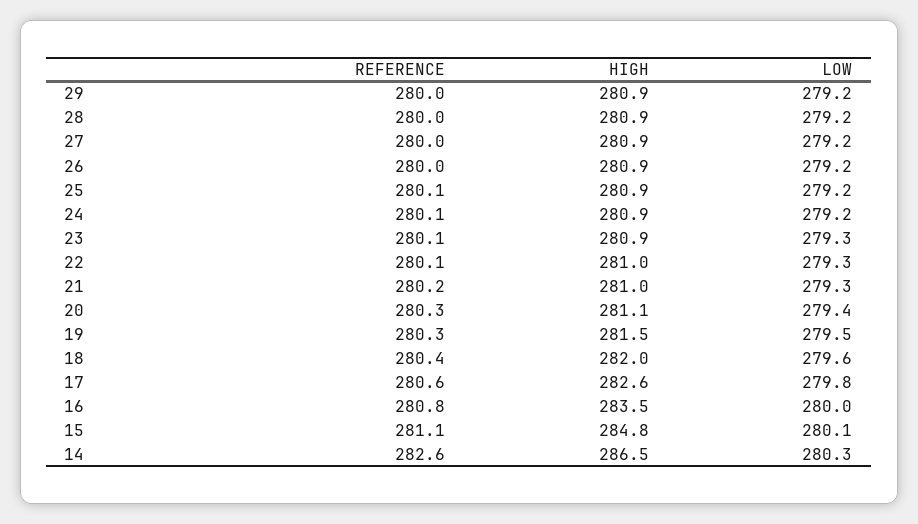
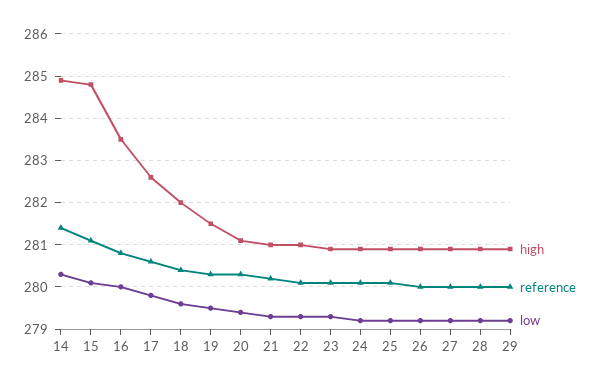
  {
    "REFERENCE": {
      "29": 280,
      "28": 280,
      "27": 280,
      "26": 280,
      "25": 280.1,
      "24": 280.1,
      "23": 280.1,
      "22": 280.1,
      "21": 280.2,
      "20": 280.3,
      "19": 280.3,
      "18": 280.4,
      "17": 280.6,
      "16": 280.8,
      "15": 281.1,
-     "14": 282.6
+     "14": 281.5
    },
    "HIGH": {
      "29": 280.9,
      "28": 280.9,
      "27": 280.9,
      "26": 280.9,
      "25": 280.9,
      "24": 280.9,
      "23": 280.9,
      "22": 281,
      "21": 281,
      "20": 281.1,
      "19": 281.5,
      "18": 282,
      "17": 282.6,
      "16": 283.5,
      "15": 284.8,
-     "14": 286.5
+     "14": 285
    },
    "LOW": {
      "29": 279.2,
      "28": 279.2,
      "27": 279.2,
      "26": 279.2,
      "25": 279.2,
      "24": 279.2,
      "23": 279.3,
      "22": 279.3,
      "21": 279.3,
      "20": 279.4,
      "19": 279.5,
      "18": 279.6,
      "17": 279.8,
      "16": 280,
      "15": 280.1,
      "14": 280.3
    }
  }

